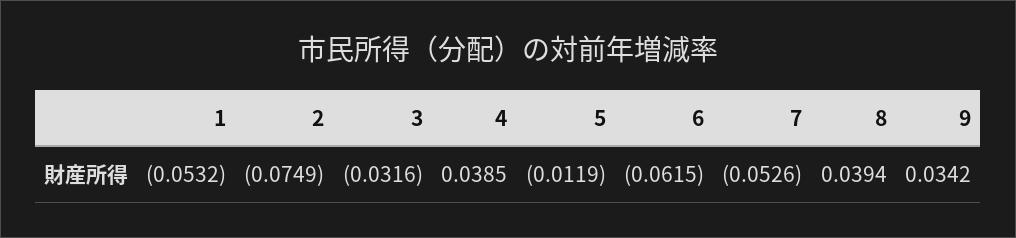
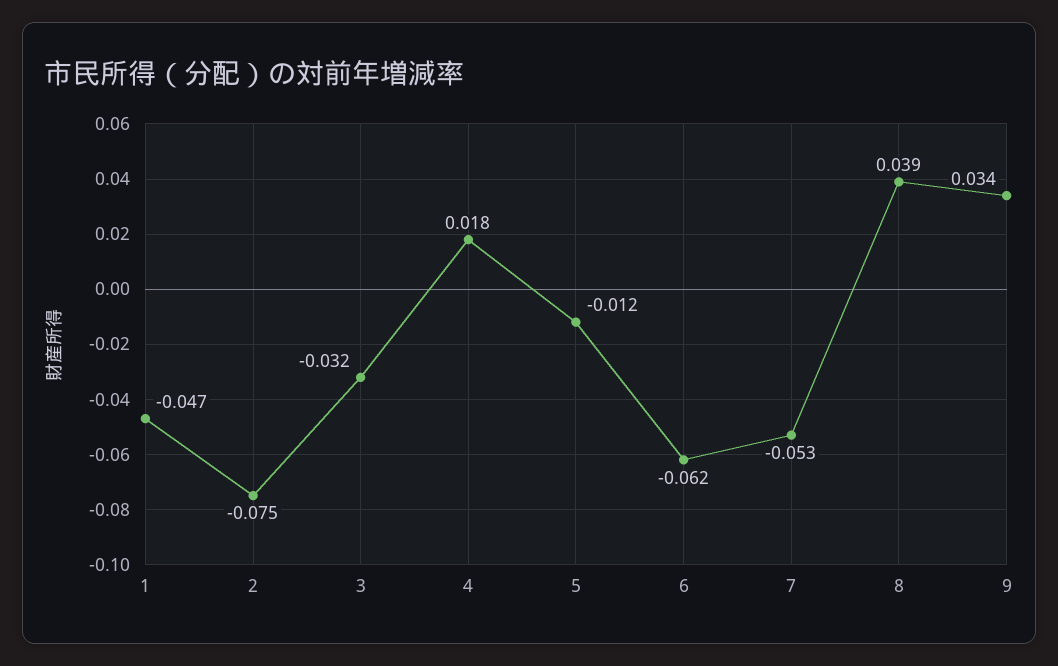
  {
-   "1": -0.0532,
+   "1": -0.047,
    "2": -0.0749,
    "3": -0.0316,
-   "4": 0.0385,
+   "4": 0.018,
    "5": -0.0119,
    "6": -0.0615,
    "7": -0.0526,
    "8": 0.0394,
    "9": 0.0342
  }

